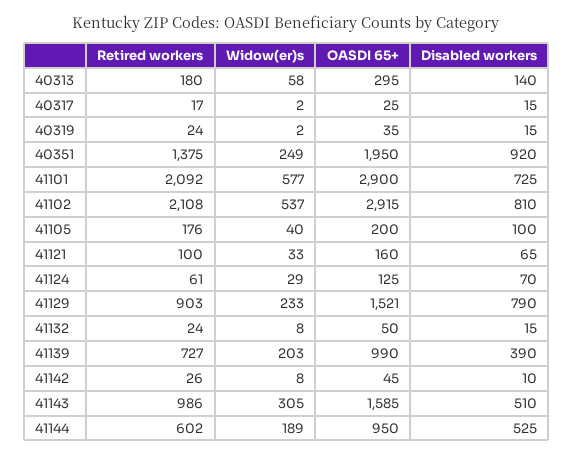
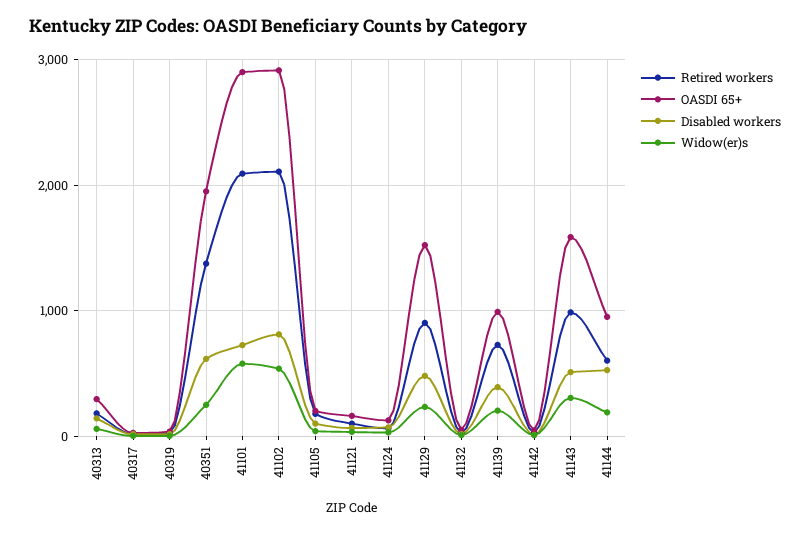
  {
    "Retired workers": {
      "40313": 180,
      "40317": 17,
      "40319": 24,
      "40351": 1375,
      "41101": 2092,
      "41102": 2108,
      "41105": 176,
      "41121": 100,
      "41124": 61,
      "41129": 903,
      "41132": 24,
      "41139": 727,
      "41142": 26,
      "41143": 986,
      "41144": 602
    },
    "Widow(er)s": {
      "40313": 58,
      "40317": 2,
      "40319": 2,
      "40351": 249,
      "41101": 577,
      "41102": 537,
      "41105": 40,
      "41121": 33,
      "41124": 29,
      "41129": 233,
      "41132": 8,
      "41139": 203,
      "41142": 8,
      "41143": 305,
      "41144": 189
    },
    "OASDI 65+": {
      "40313": 295,
      "40317": 25,
      "40319": 35,
      "40351": 1950,
      "41101": 2900,
      "41102": 2915,
      "41105": 200,
      "41121": 160,
      "41124": 125,
      "41129": 1521,
      "41132": 50,
      "41139": 990,
      "41142": 45,
      "41143": 1585,
      "41144": 950
    },
    "Disabled workers": {
      "40313": 140,
      "40317": 15,
      "40319": 15,
-     "40351": 920,
+     "40351": 600,
      "41101": 725,
      "41102": 810,
      "41105": 100,
      "41121": 65,
      "41124": 70,
-     "41129": 790,
+     "41129": 500,
      "41132": 15,
      "41139": 390,
      "41142": 10,
      "41143": 510,
      "41144": 525
    }
  }

